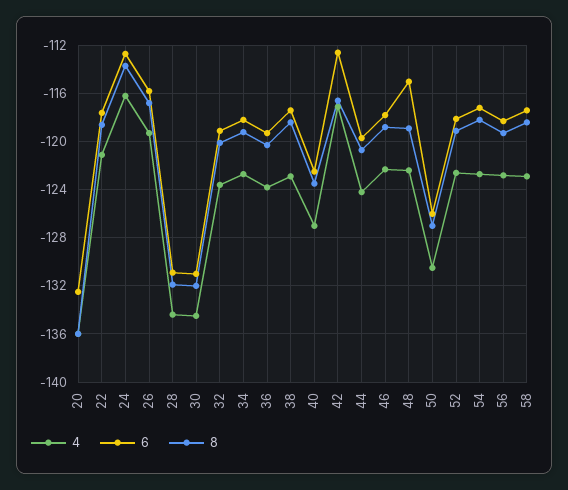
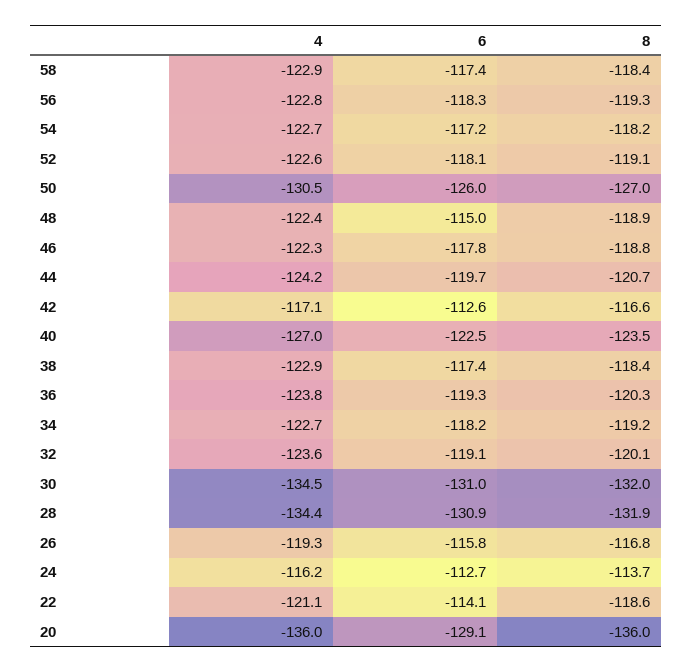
  {
    "4": {
      "20": -136,
      "22": -121.1,
      "24": -116.2,
      "26": -119.3,
      "28": -134.4,
      "30": -134.5,
      "32": -123.6,
      "34": -122.7,
      "36": -123.8,
      "38": -122.9,
      "40": -127,
      "42": -117.1,
      "44": -124.2,
      "46": -122.3,
      "48": -122.4,
      "50": -130.5,
      "52": -122.6,
      "54": -122.7,
      "56": -122.8,
      "58": -122.9
    },
    "6": {
-     "20": -132.5,
+     "20": -129.1,
-     "22": -117.5,
+     "22": -114.1,
      "24": -112.7,
      "26": -115.8,
      "28": -130.9,
      "30": -131,
      "32": -119.1,
      "34": -118.2,
      "36": -119.3,
      "38": -117.4,
      "40": -122.5,
      "42": -112.6,
      "44": -119.7,
      "46": -117.8,
      "48": -115,
      "50": -126,
      "52": -118.1,
      "54": -117.2,
      "56": -118.3,
      "58": -117.4
    },
    "8": {
      "20": -136,
      "22": -118.6,
      "24": -113.7,
      "26": -116.8,
      "28": -131.9,
      "30": -132,
      "32": -120.1,
      "34": -119.2,
      "36": -120.3,
      "38": -118.4,
      "40": -123.5,
      "42": -116.6,
      "44": -120.7,
      "46": -118.8,
      "48": -118.9,
      "50": -127,
      "52": -119.1,
      "54": -118.2,
      "56": -119.3,
      "58": -118.4
    }
  }

